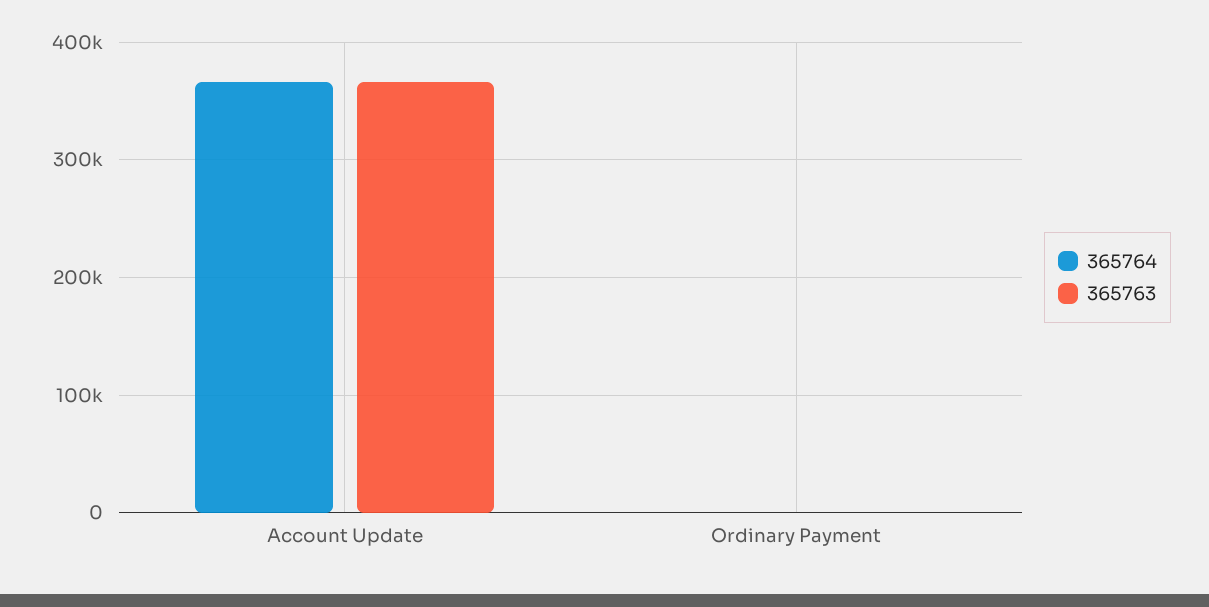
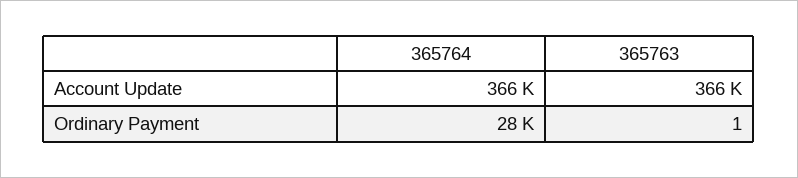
  {
    "365764": {
      "Account Update": 366000,
-     "Ordinary Payment": 0
+     "Ordinary Payment": 28000
    },
    "365763": {
      "Account Update": 366000,
      "Ordinary Payment": 1
    }
  }

